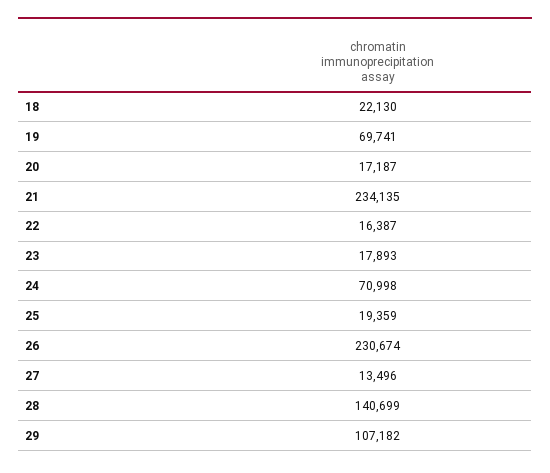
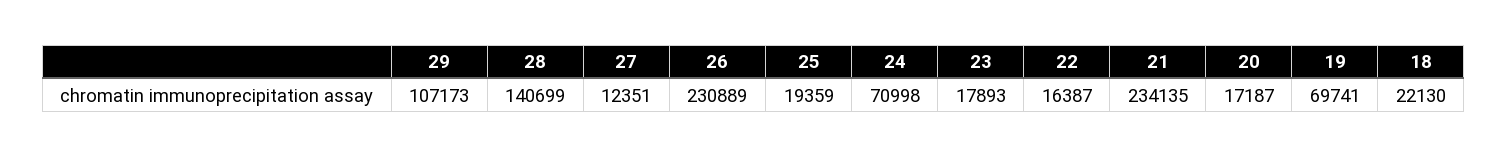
  {
    "18": 22130,
    "19": 69741,
    "20": 17187,
    "21": 234135,
    "22": 16387,
    "23": 17893,
    "24": 70998,
    "25": 19359,
-   "26": 230674,
+   "26": 230889,
-   "27": 13496,
+   "27": 12351,
    "28": 140699,
-   "29": 107182
+   "29": 107173
  }

